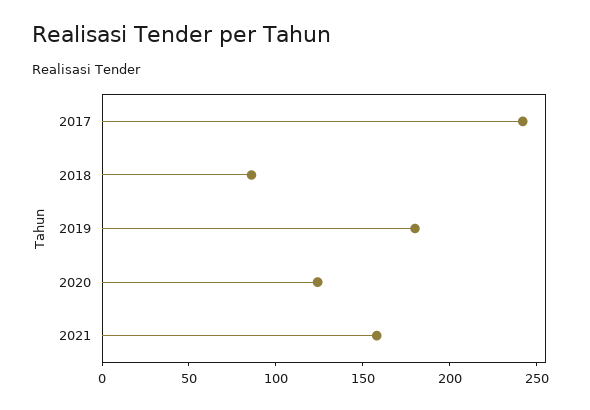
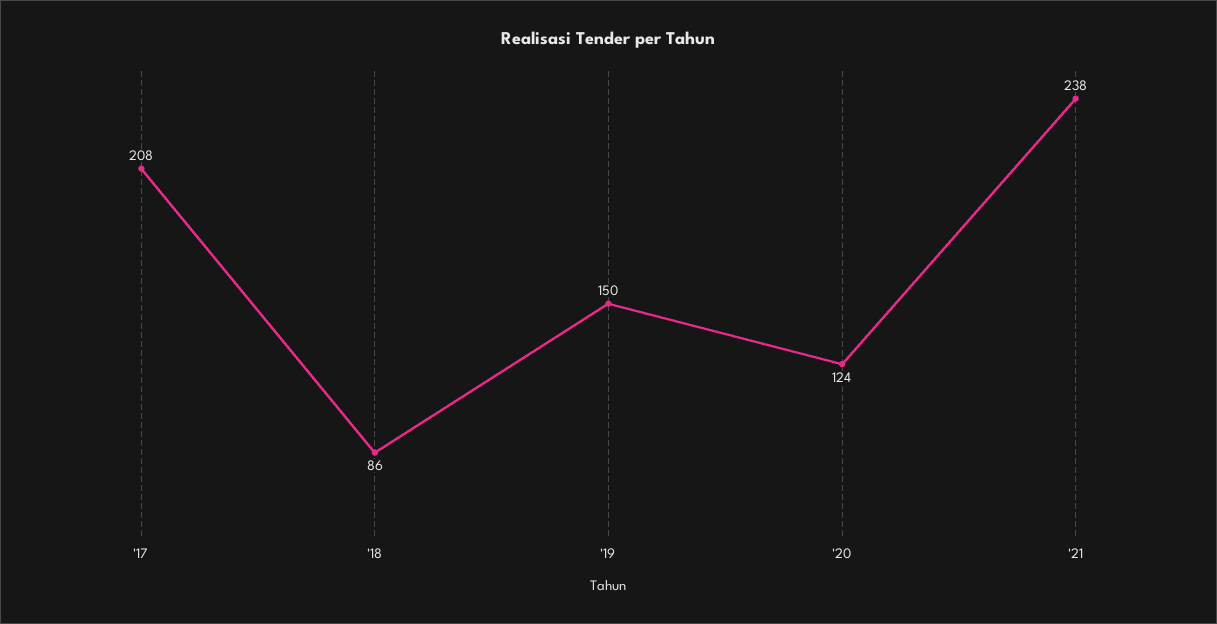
  {
-   "2017": 240,
+   "2017": 208,
    "2018": 86,
-   "2019": 180,
+   "2019": 150,
    "2020": 124,
-   "2021": 160
+   "2021": 238
  }

